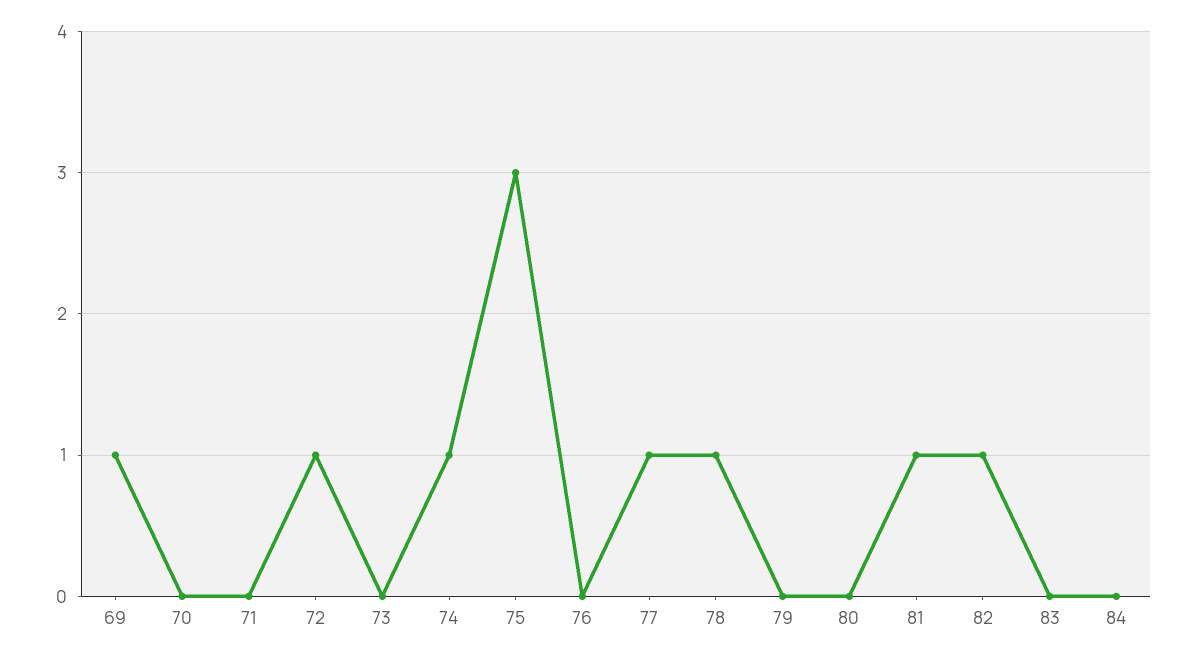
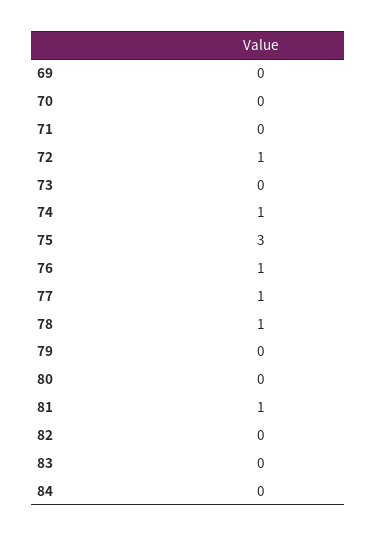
  {
-   "69": 1,
+   "69": 0,
    "70": 0,
    "71": 0,
    "72": 1,
    "73": 0,
    "74": 1,
    "75": 3,
-   "76": 0,
+   "76": 1,
    "77": 1,
    "78": 1,
    "79": 0,
    "80": 0,
    "81": 1,
-   "82": 1,
+   "82": 0,
    "83": 0,
    "84": 0
  }

